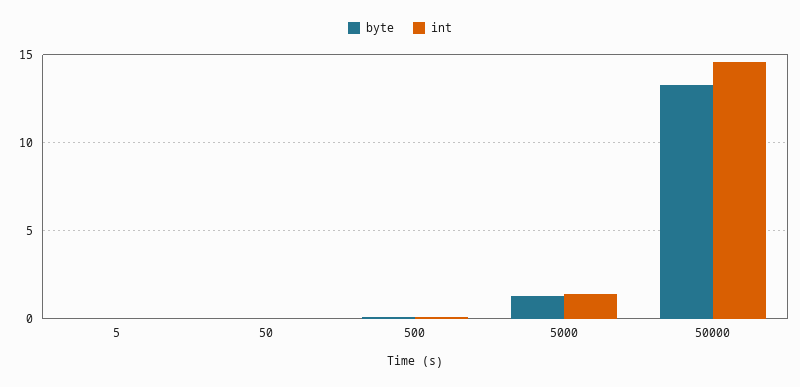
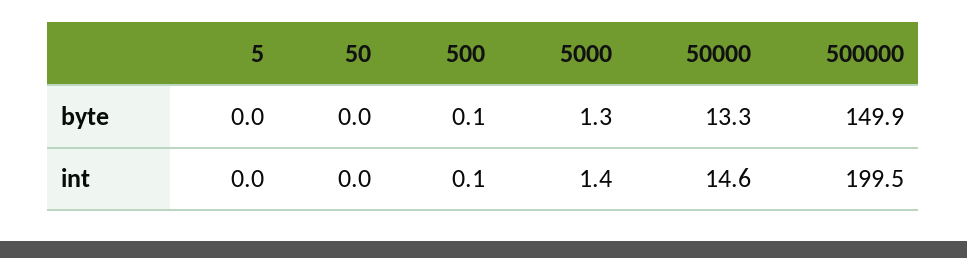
  {
    "byte": {
      "5": 0,
      "50": 0,
      "500": 0.1,
      "5000": 1.3,
-     "50000": 13.3
+     "50000": 13.3,
+     "500000": 149.9
    },
    "int": {
      "5": 0,
      "50": 0,
      "500": 0.1,
      "5000": 1.4,
-     "50000": 14.6
+     "50000": 14.6,
+     "500000": 199.5
    }
  }

